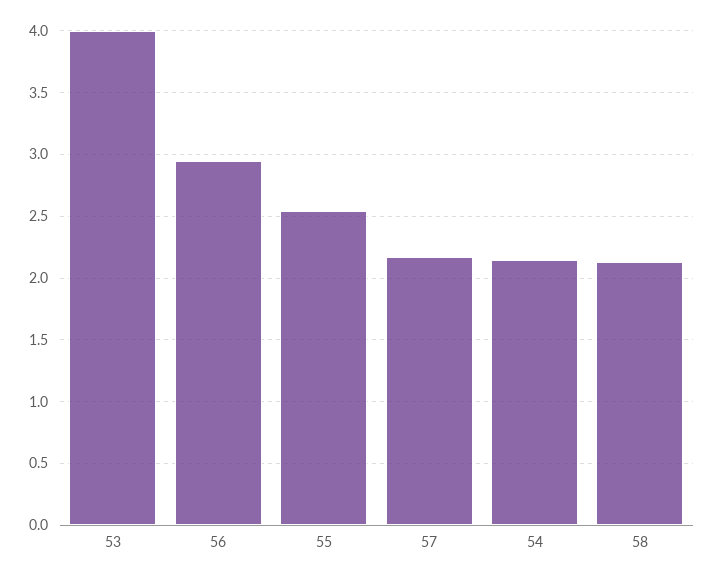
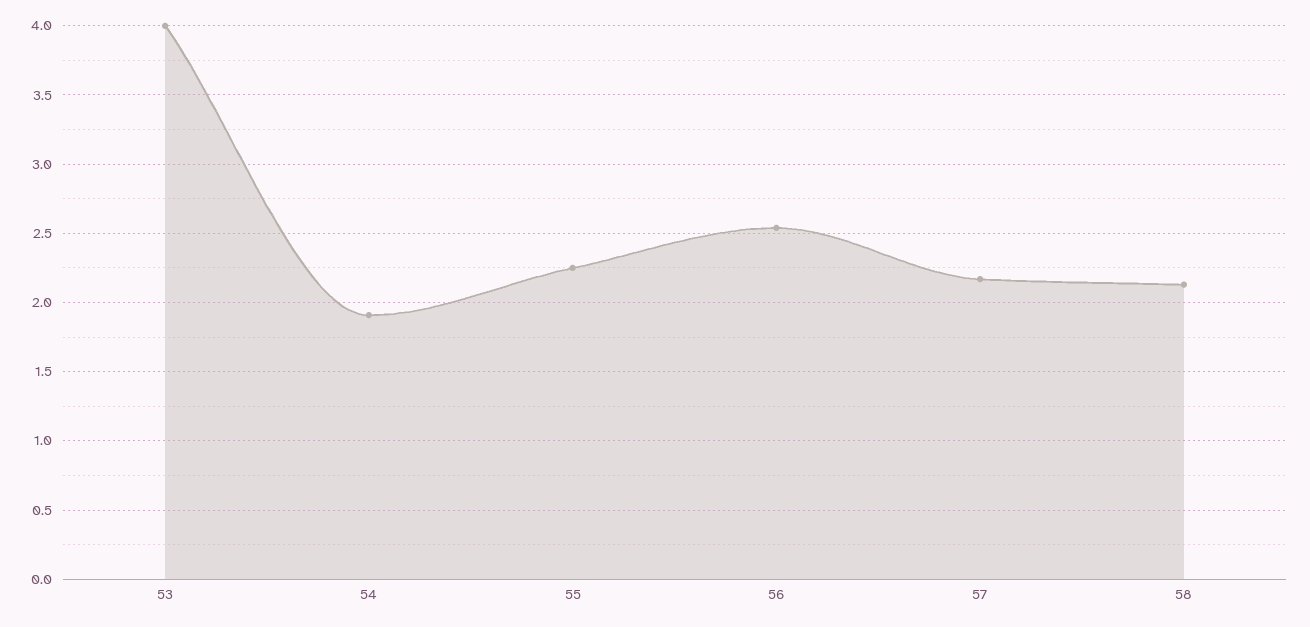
  {
    "53": 4,
-   "56": 2.95,
+   "56": 2.55,
-   "55": 2.55,
+   "55": 2.25,
    "57": 2.15,
-   "54": 2.15,
+   "54": 1.9,
    "58": 2.15
  }

